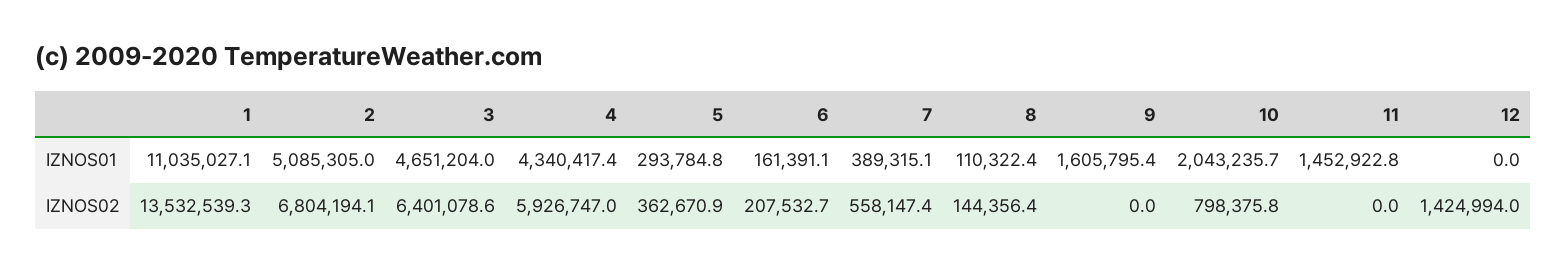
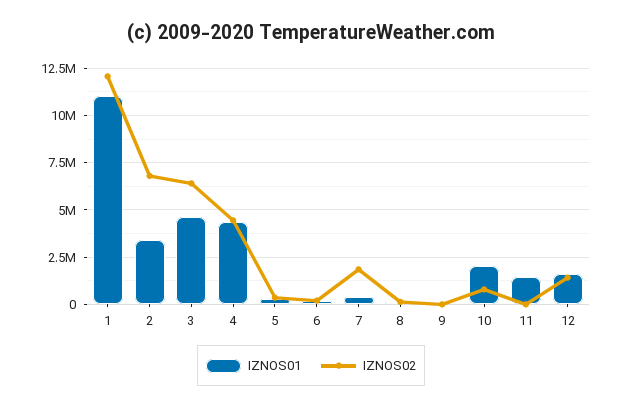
  {
    "IZNOS01": {
      "1": 11035027.1,
-     "2": 5085305,
+     "2": 3500000,
      "3": 4651204,
      "4": 4340417.4,
      "5": 293784.8,
      "6": 161391.1,
      "7": 389315.1,
      "8": 110322.4,
-     "9": 1605795.4,
+     "9": 0,
      "10": 2043235.7,
      "11": 1452922.8,
-     "12": 0
+     "12": 1500000
    },
    "IZNOS02": {
-     "1": 13532539.3,
+     "1": 12000000,
      "2": 6804194.1,
      "3": 6401078.6,
-     "4": 5926747,
+     "4": 4500000,
      "5": 362670.9,
      "6": 207532.7,
-     "7": 558147.4,
+     "7": 2000000,
      "8": 144356.4,
      "9": 0,
      "10": 798375.8,
      "11": 0,
      "12": 1424994
    }
  }

